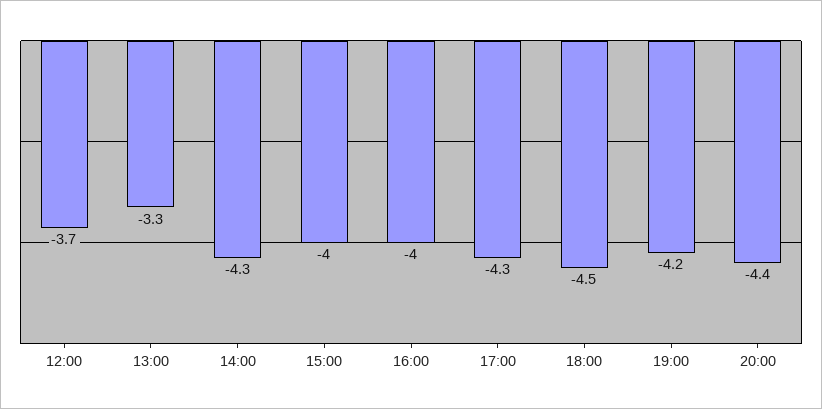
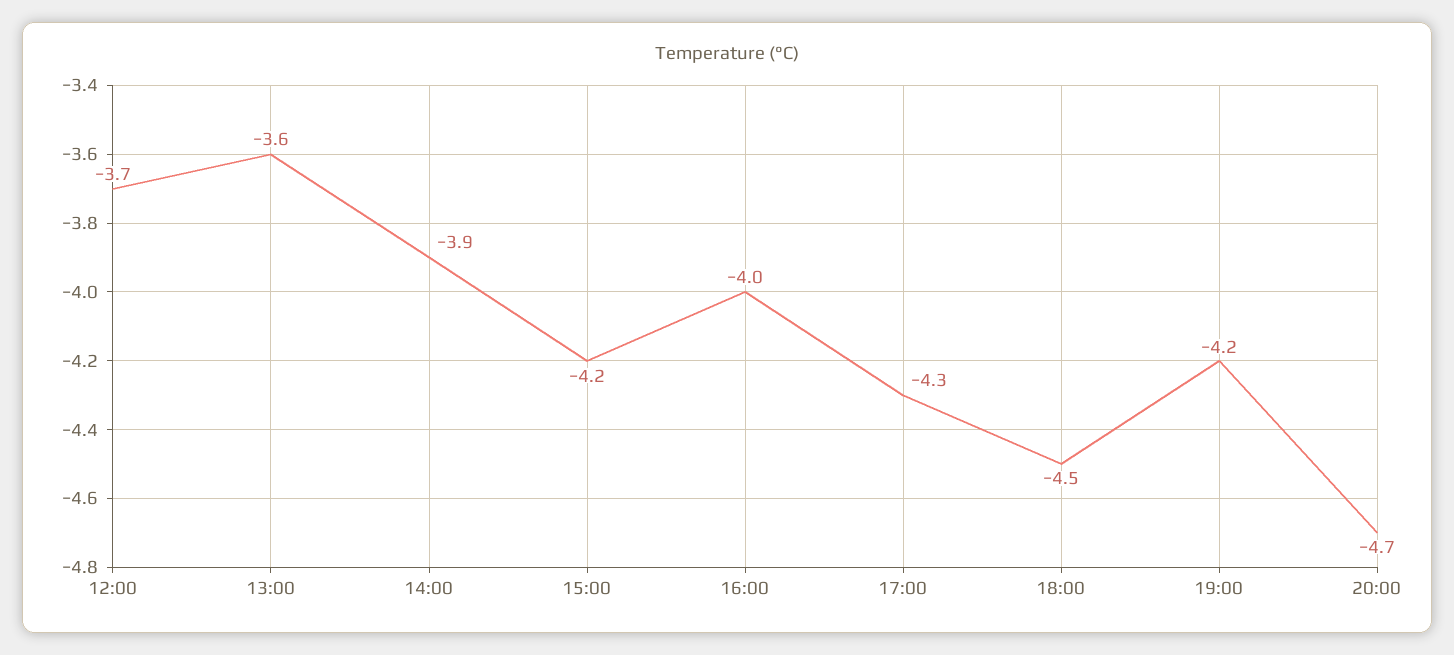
  {
    "12:00": -3.7,
-   "13:00": -3.3,
+   "13:00": -3.6,
-   "14:00": -4.3,
+   "14:00": -3.9,
-   "15:00": -4,
+   "15:00": -4.2,
    "16:00": -4,
    "17:00": -4.3,
    "18:00": -4.5,
    "19:00": -4.2,
-   "20:00": -4.4
+   "20:00": -4.7
  }

